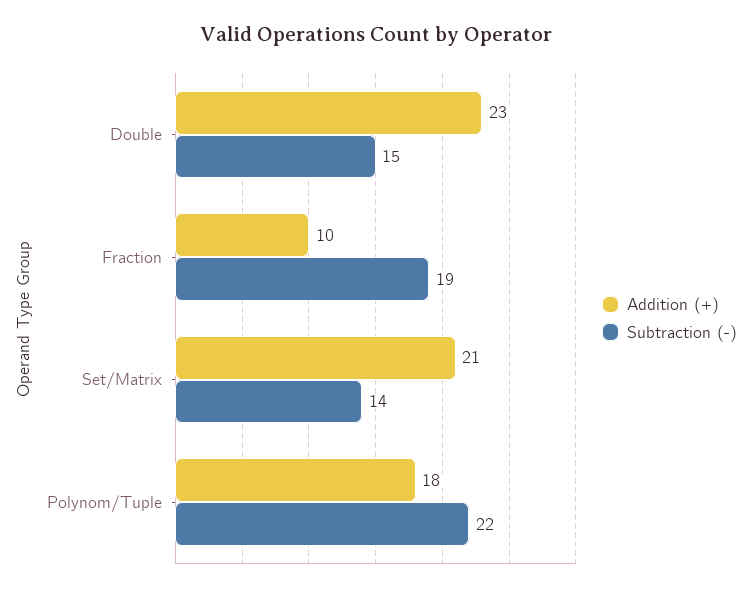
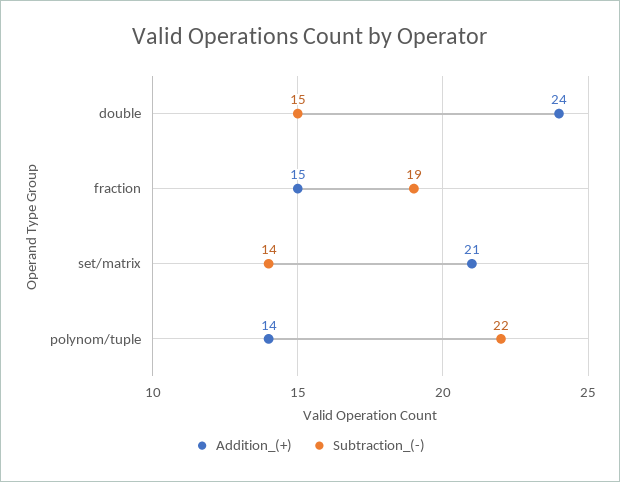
  {
    "Addition (+)": {
-     "Double": 23,
+     "Double": 24,
-     "Fraction": 10,
+     "Fraction": 15,
      "Set/Matrix": 21,
-     "Polynom/Tuple": 18
+     "Polynom/Tuple": 14
    },
    "Subtraction (-)": {
      "Double": 15,
      "Fraction": 19,
      "Set/Matrix": 14,
      "Polynom/Tuple": 22
    }
  }

